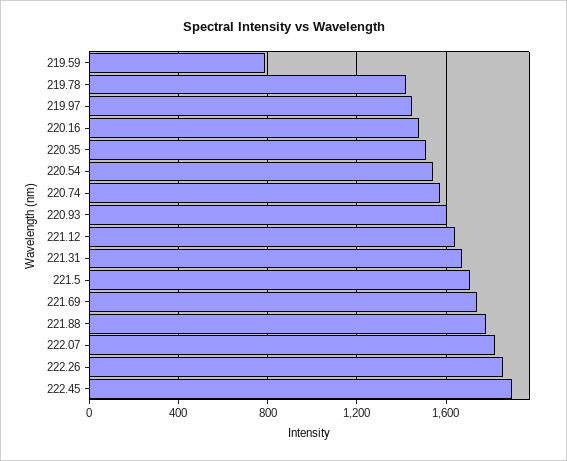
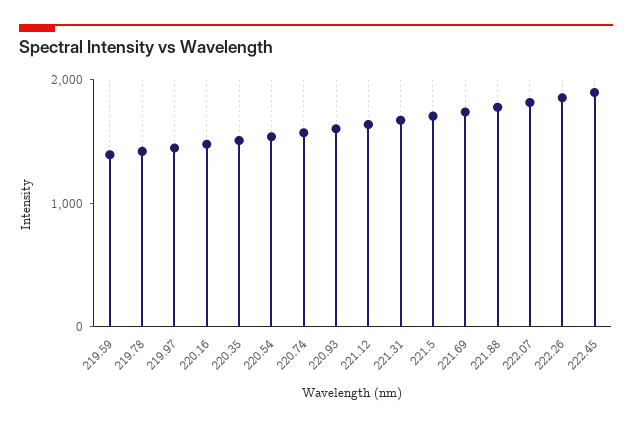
  {
-   "219.59": 800,
+   "219.59": 1400,
    "219.78": 1400,
    "219.97": 1450,
    "220.16": 1500,
    "220.35": 1500,
    "220.54": 1550,
    "220.74": 1550,
    "220.93": 1600,
    "221.12": 1650,
    "221.31": 1650,
    "221.5": 1700,
    "221.69": 1750,
    "221.88": 1800,
    "222.07": 1800,
    "222.26": 1850,
    "222.45": 1900
  }

